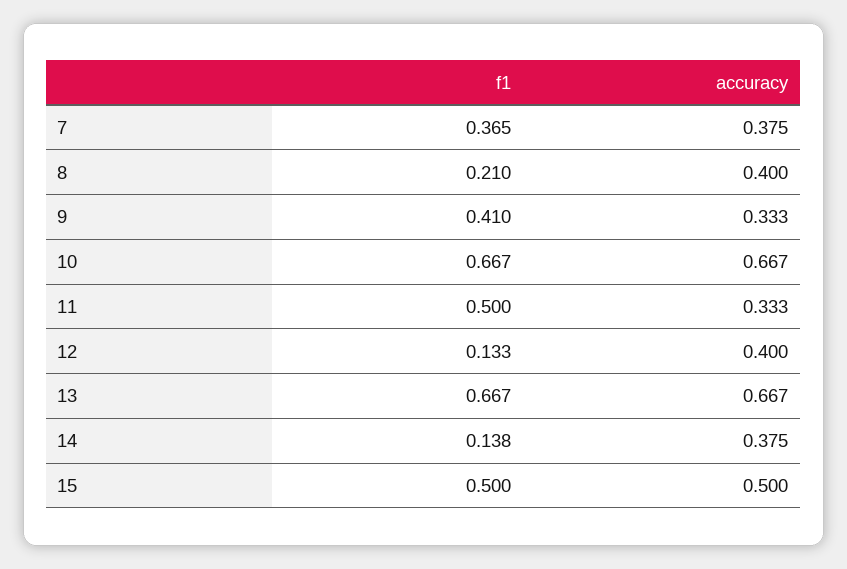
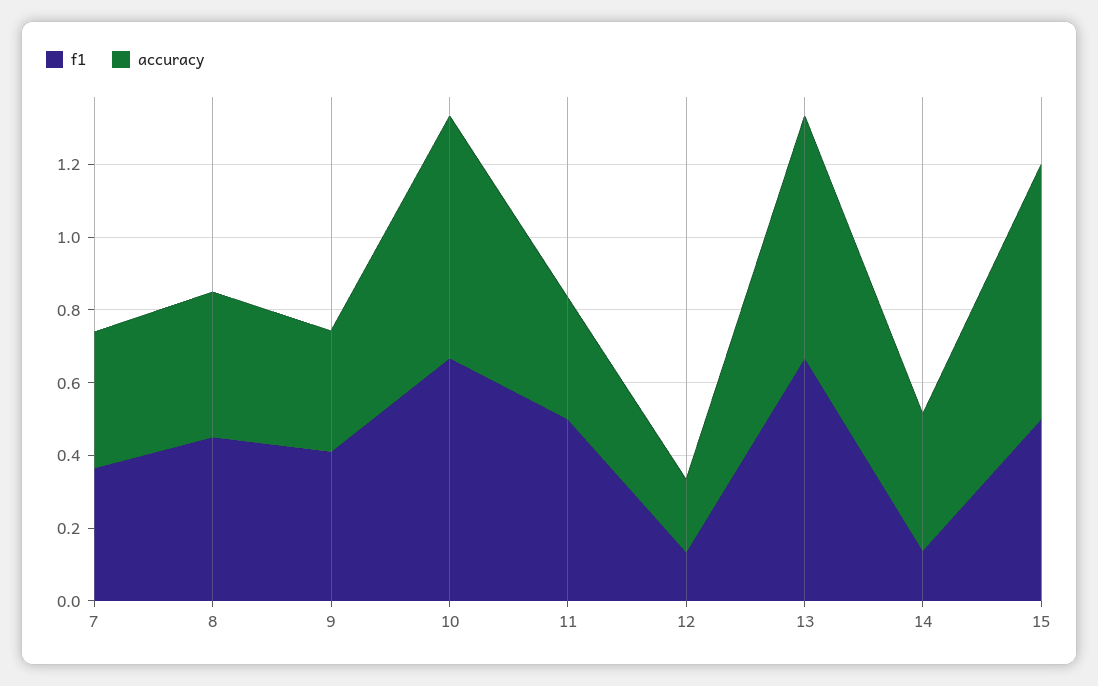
  {
    "f1": {
      "7": 0.365,
-     "8": 0.21,
+     "8": 0.45,
      "9": 0.41,
      "10": 0.667,
      "11": 0.5,
      "12": 0.133,
      "13": 0.667,
      "14": 0.138,
      "15": 0.5
    },
    "accuracy": {
      "7": 0.375,
      "8": 0.4,
      "9": 0.333,
      "10": 0.667,
      "11": 0.333,
-     "12": 0.4,
+     "12": 0.2,
      "13": 0.667,
      "14": 0.375,
-     "15": 0.5
+     "15": 0.7
    }
  }

